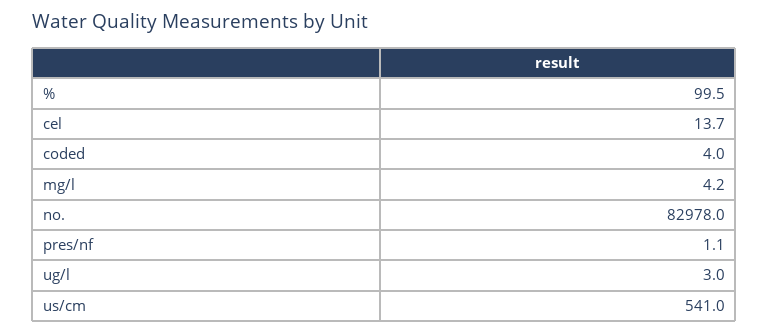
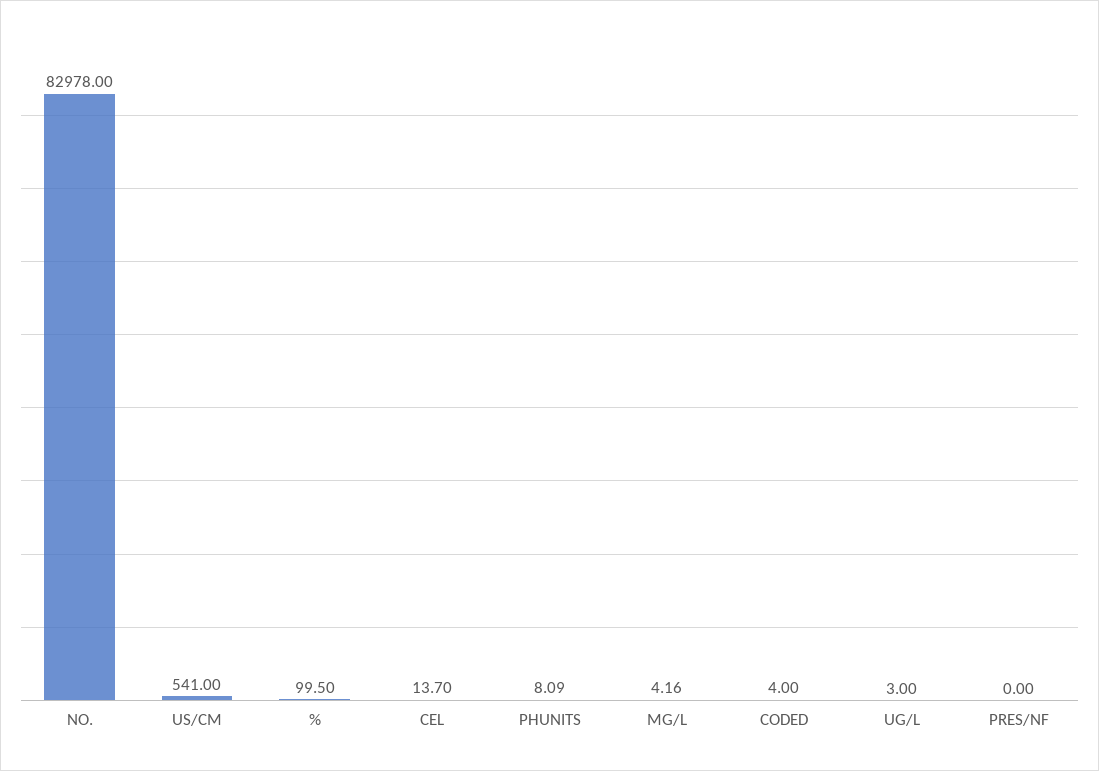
  {
    "%": 99.5,
    "cel": 13.7,
    "coded": 4,
    "mg/l": 4.16,
    "no.": 82978,
-   "pres/nf": 1.1,
+   "pres/nf": 0,
    "ug/l": 3,
-   "us/cm": 541
+   "us/cm": 541,
+   "PHUNITS": 8.09
  }

